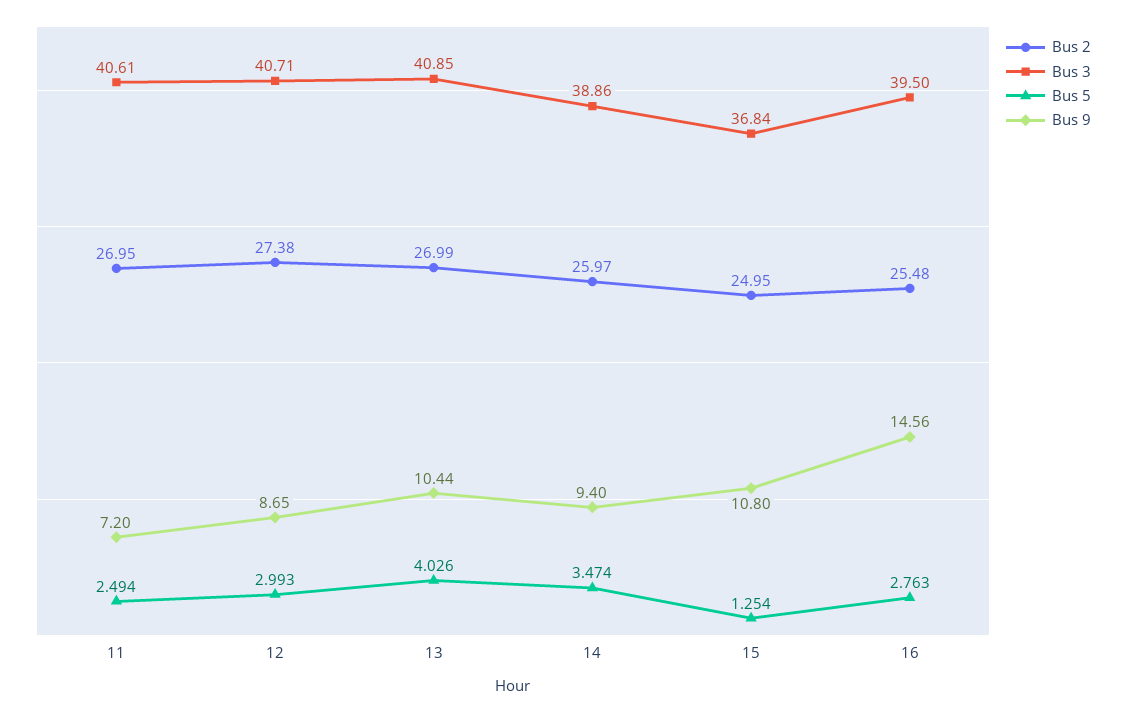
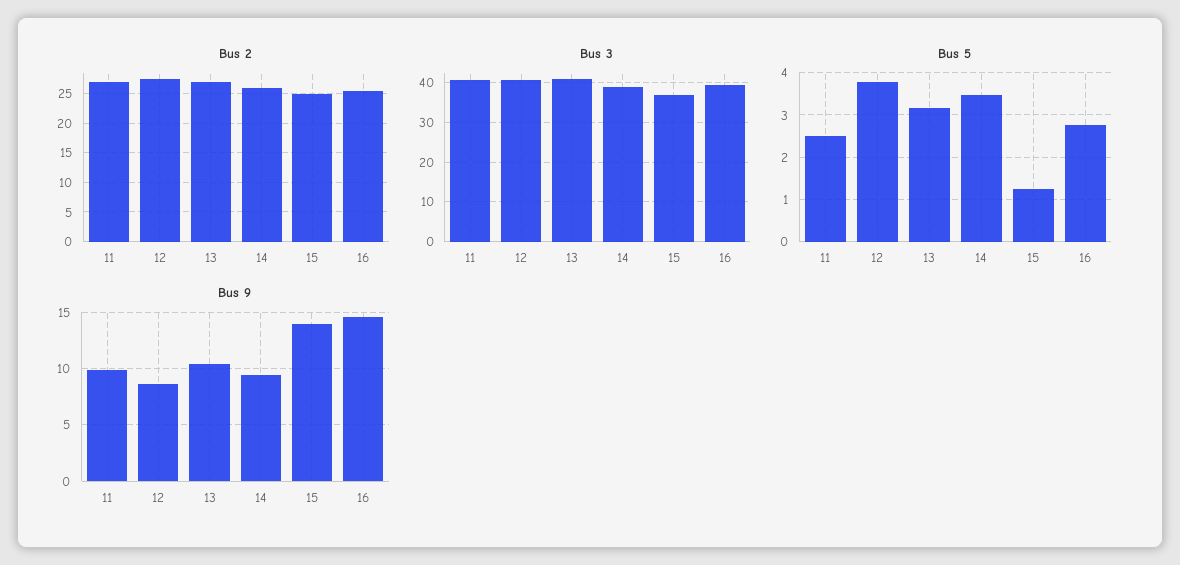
  {
    "Bus 2": {
      "11": 26.95,
      "12": 27.38,
      "13": 26.99,
      "14": 25.97,
      "15": 24.95,
      "16": 25.48
    },
    "Bus 3": {
      "11": 40.61,
      "12": 40.71,
      "13": 40.85,
      "14": 38.86,
      "15": 36.84,
      "16": 39.5
    },
    "Bus 5": {
      "11": 2.494,
-     "12": 2.993,
+     "12": 3.8,
-     "13": 4.026,
+     "13": 3.2,
      "14": 3.474,
      "15": 1.254,
      "16": 2.763
    },
    "Bus 9": {
-     "11": 7.2,
+     "11": 10,
      "12": 8.65,
      "13": 10.44,
      "14": 9.4,
-     "15": 10.8,
+     "15": 14,
      "16": 14.56
    }
  }

